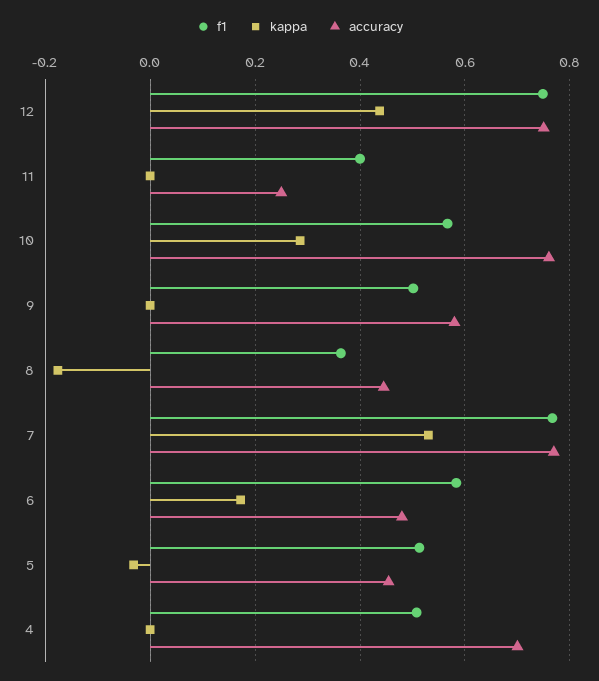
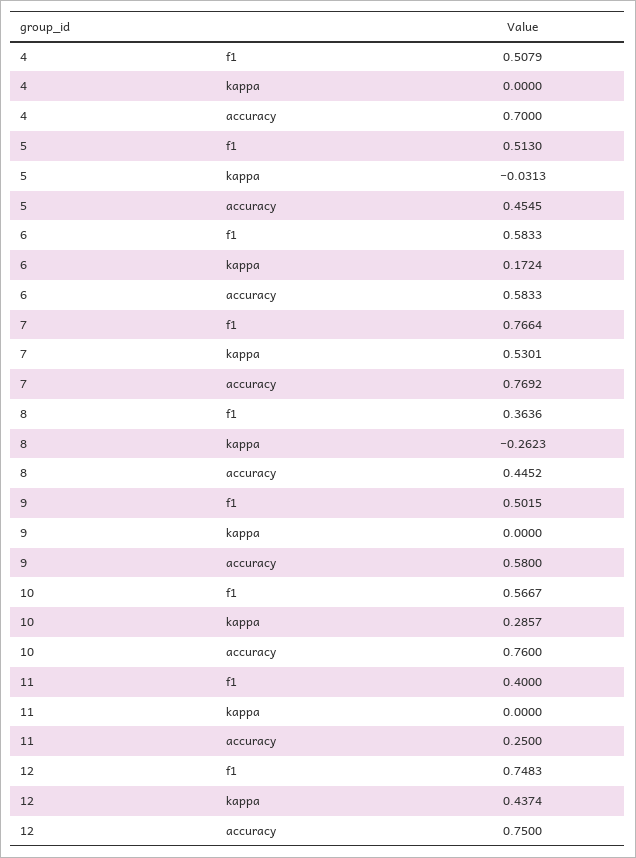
  {
    "f1": {
      "12": 0.7483,
      "11": 0.4,
      "10": 0.5667,
      "9": 0.5015,
      "8": 0.3636,
      "7": 0.7664,
      "6": 0.5833,
      "5": 0.513,
      "4": 0.5079
    },
    "kappa": {
      "12": 0.4374,
      "11": 0,
      "10": 0.2857,
      "9": 0,
-     "8": -0.18,
+     "8": -0.2623,
      "7": 0.5301,
      "6": 0.1724,
      "5": -0.0313,
      "4": 0
    },
    "accuracy": {
      "12": 0.75,
      "11": 0.25,
      "10": 0.76,
      "9": 0.58,
      "8": 0.4452,
      "7": 0.7692,
-     "6": 0.48,
+     "6": 0.5833,
      "5": 0.4545,
      "4": 0.7
    }
  }

